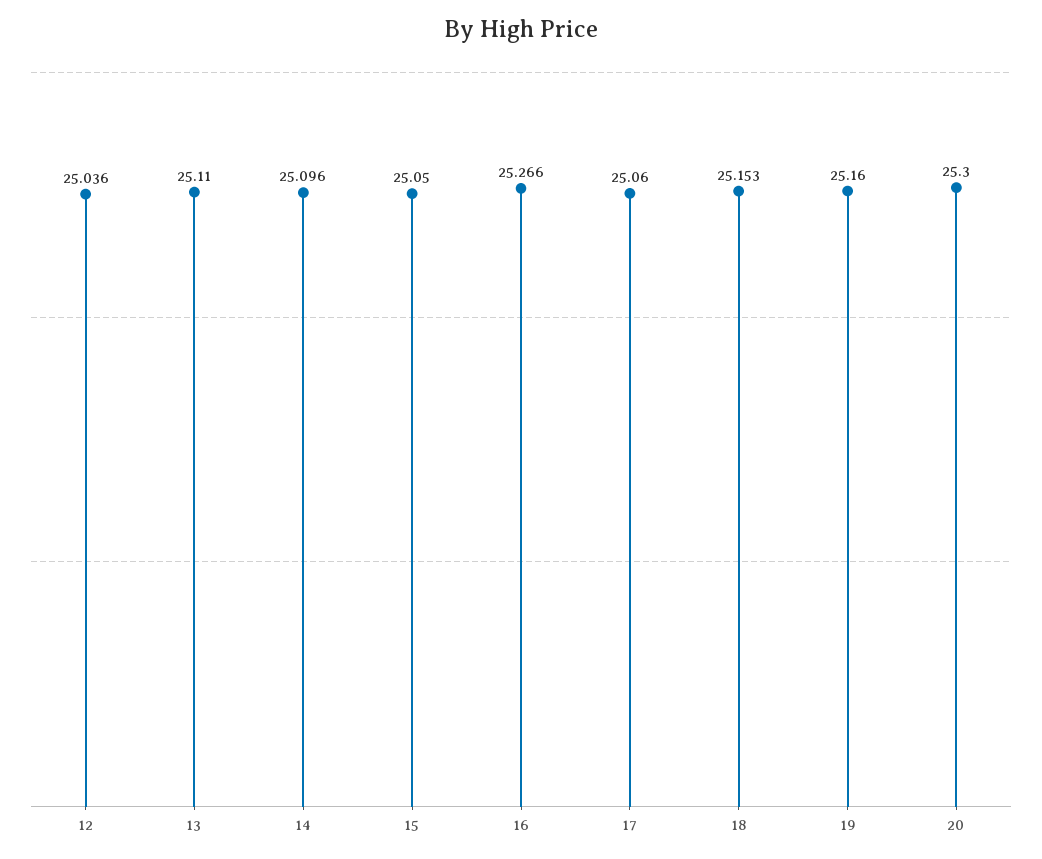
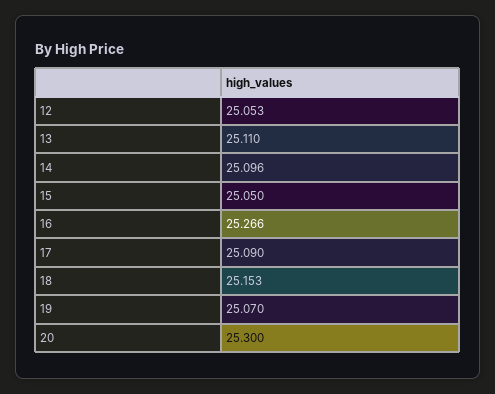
  {
-   "12": 25.036,
+   "12": 25.053,
    "13": 25.11,
    "14": 25.096,
    "15": 25.05,
    "16": 25.266,
-   "17": 25.06,
+   "17": 25.09,
    "18": 25.153,
-   "19": 25.16,
+   "19": 25.07,
    "20": 25.3
  }

